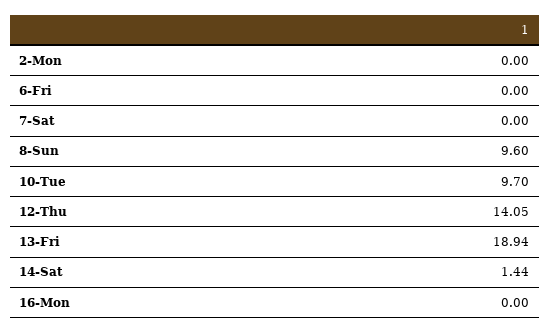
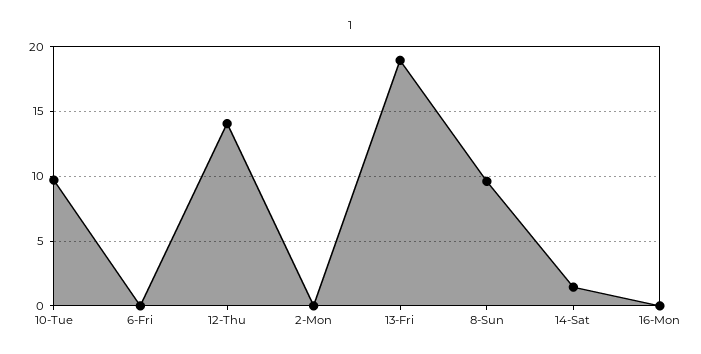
  {
    "2-Mon": 0,
    "6-Fri": 0,
-   "7-Sat": 0,
    "8-Sun": 9.6,
    "10-Tue": 9.7,
    "12-Thu": 14.05,
    "13-Fri": 18.94,
    "14-Sat": 1.44,
    "16-Mon": 0
  }

